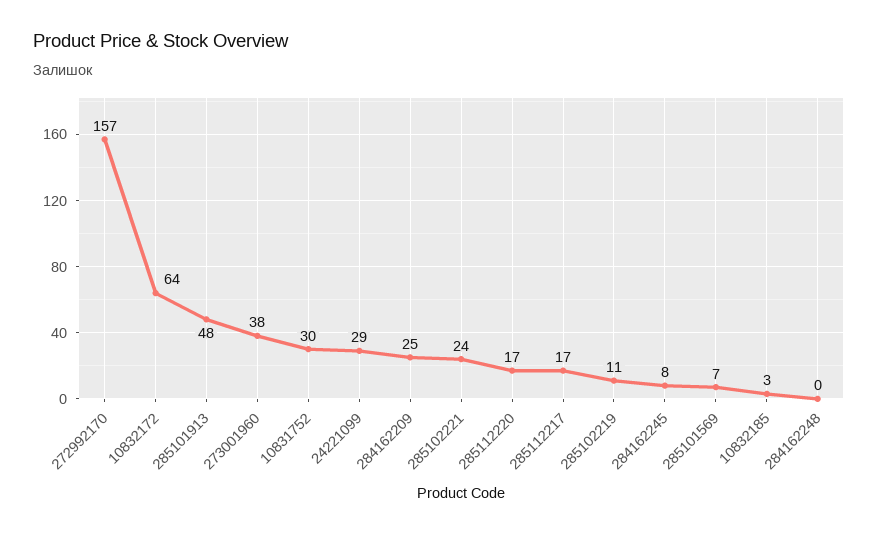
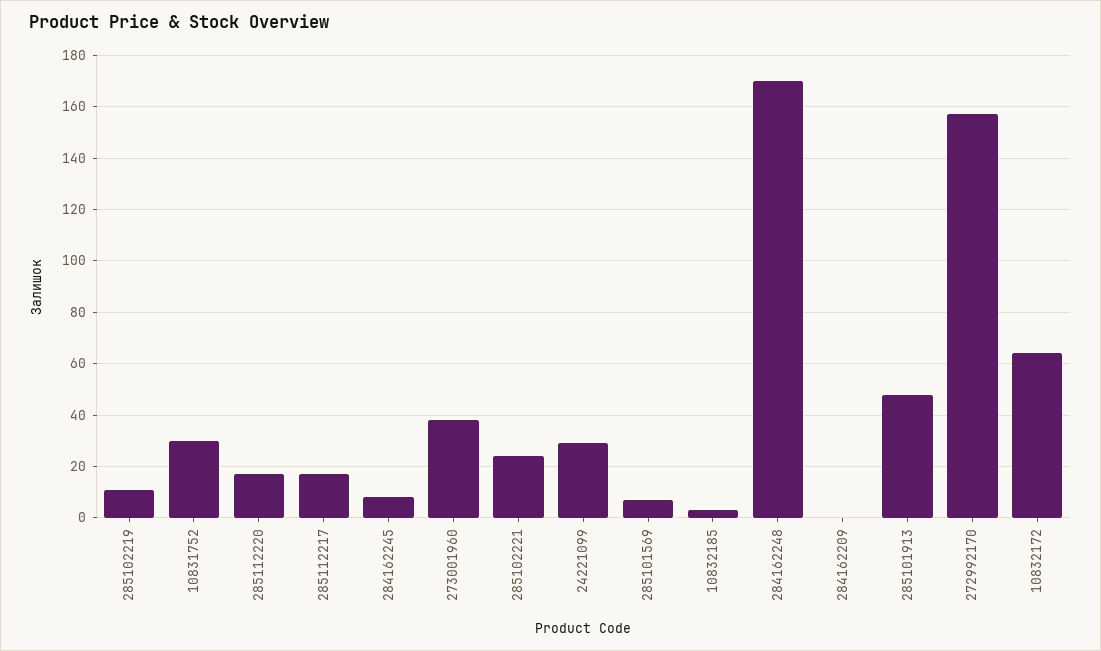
  {
    "272992170": 157,
    "10832172": 64,
    "285101913": 48,
    "273001960": 38,
    "10831752": 30,
    "24221099": 29,
-   "284162209": 25,
+   "284162209": 0,
    "285102221": 24,
    "285112220": 17,
    "285112217": 17,
    "285102219": 11,
    "284162245": 8,
    "285101569": 7,
    "10832185": 3,
-   "284162248": 0
+   "284162248": 170
  }

